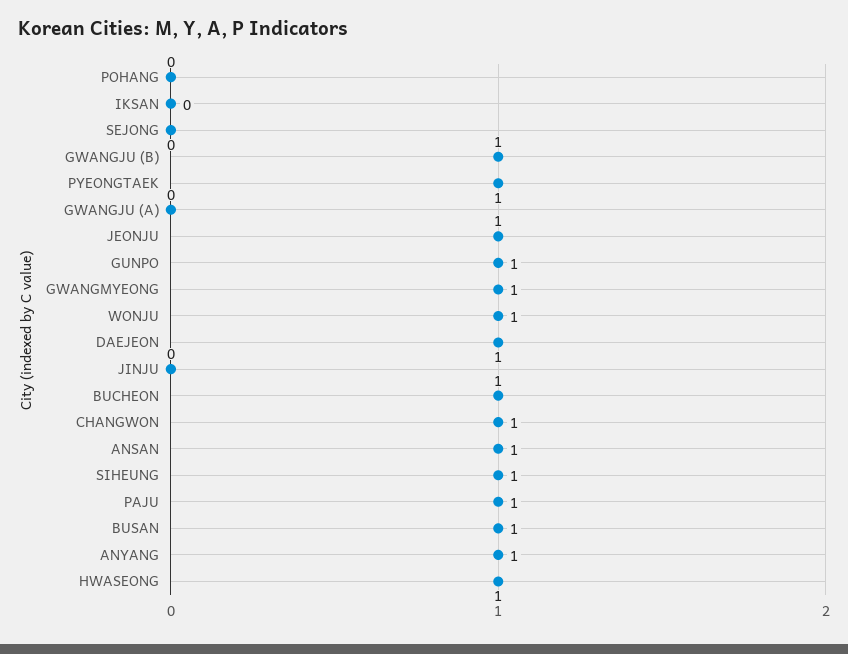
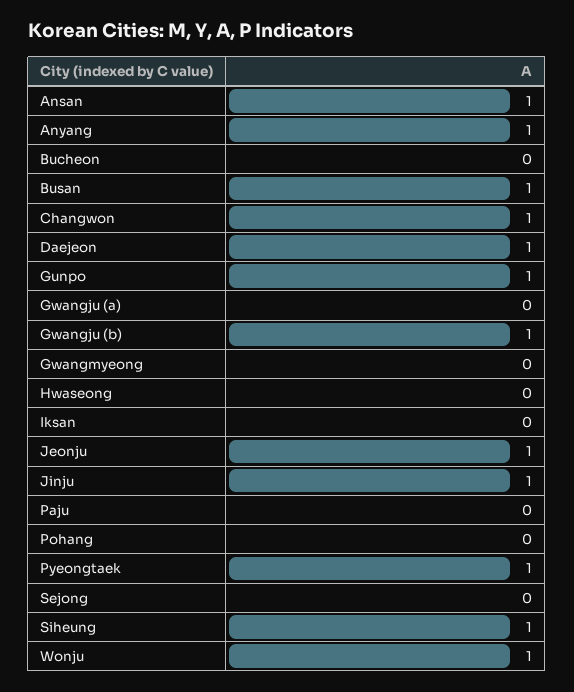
  {
    "POHANG": 0,
    "IKSAN": 0,
    "SEJONG": 0,
    "GWANGJU (B)": 1,
    "PYEONGTAEK": 1,
    "GWANGJU (A)": 0,
    "JEONJU": 1,
    "GUNPO": 1,
-   "GWANGMYEONG": 1,
+   "GWANGMYEONG": 0,
    "WONJU": 1,
    "DAEJEON": 1,
-   "JINJU": 0,
+   "JINJU": 1,
-   "BUCHEON": 1,
+   "BUCHEON": 0,
    "CHANGWON": 1,
    "ANSAN": 1,
    "SIHEUNG": 1,
-   "PAJU": 1,
+   "PAJU": 0,
    "BUSAN": 1,
    "ANYANG": 1,
-   "HWASEONG": 1
+   "HWASEONG": 0
  }

